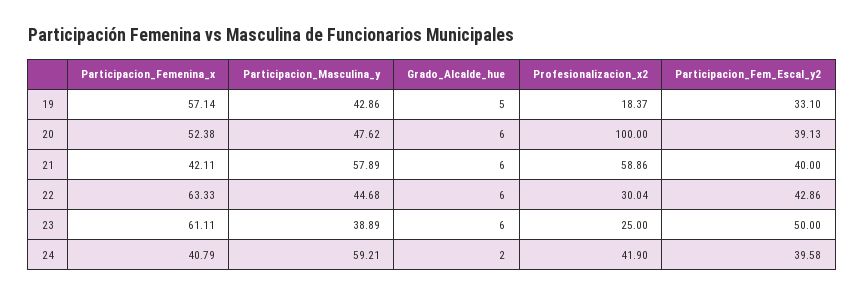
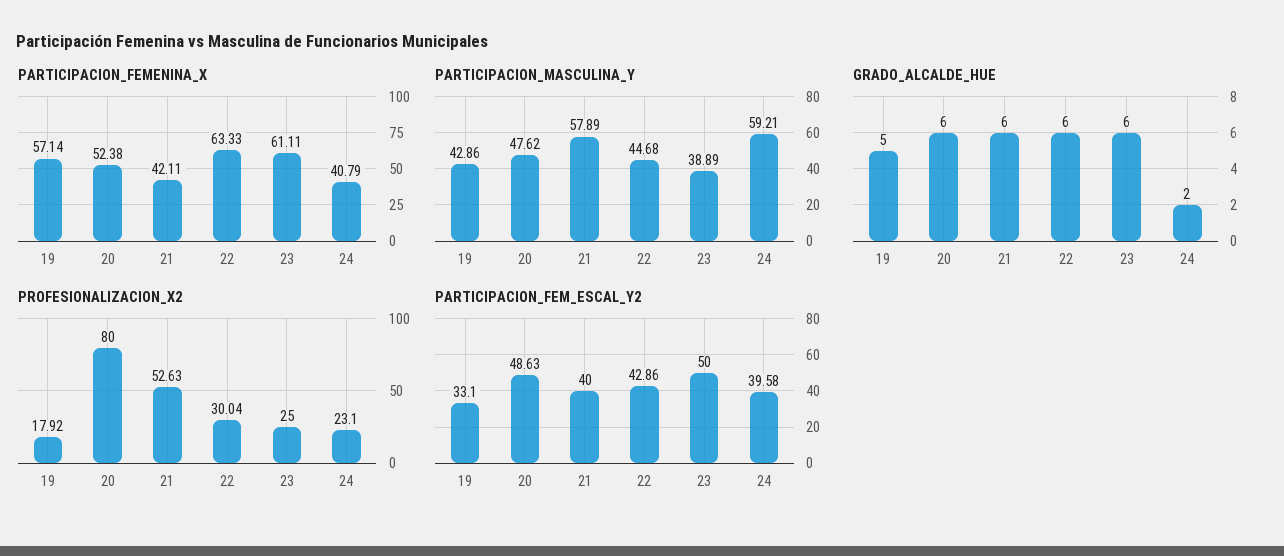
  {
    "Participacion_Femenina_x": {
      "19": 57.14,
      "20": 52.38,
      "21": 42.11,
      "22": 63.33,
      "23": 61.11,
      "24": 40.79
    },
    "Participacion_Masculina_y": {
      "19": 42.86,
      "20": 47.62,
      "21": 57.89,
      "22": 44.68,
      "23": 38.89,
      "24": 59.21
    },
    "Grado_Alcalde_hue": {
      "19": 5,
      "20": 6,
      "21": 6,
      "22": 6,
      "23": 6,
      "24": 2
    },
    "Profesionalizacion_x2": {
-     "19": 18.37,
+     "19": 17.92,
-     "20": 100,
+     "20": 80,
-     "21": 58.86,
+     "21": 52.63,
      "22": 30.04,
      "23": 25,
-     "24": 41.9
+     "24": 23.1
    },
    "Participacion_Fem_Escal_y2": {
      "19": 33.1,
-     "20": 39.13,
+     "20": 48.63,
      "21": 40,
      "22": 42.86,
      "23": 50,
      "24": 39.58
    }
  }

